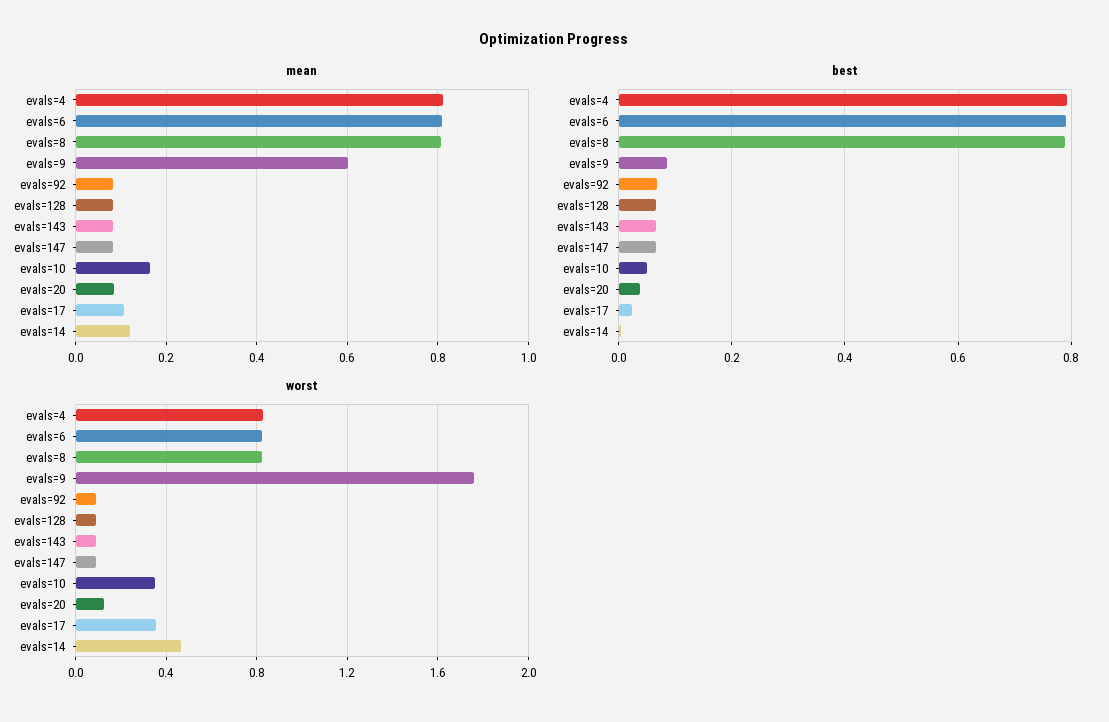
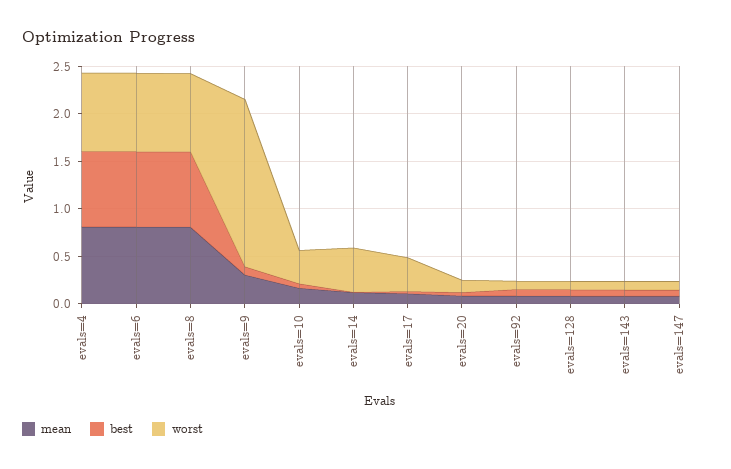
  {
    "mean": {
      "evals=4": 0.82,
      "evals=6": 0.8,
      "evals=8": 0.8,
-     "evals=9": 0.6,
+     "evals=9": 0.3,
      "evals=92": 0.08,
      "evals=128": 0.08,
      "evals=143": 0.08,
      "evals=147": 0.08,
      "evals=10": 0.16,
      "evals=20": 0.08,
      "evals=17": 0.1,
      "evals=14": 0.12
    },
    "best": {
      "evals=4": 0.8,
      "evals=6": 0.8,
      "evals=8": 0.78,
      "evals=9": 0.08,
      "evals=92": 0.06,
      "evals=128": 0.06,
      "evals=143": 0.06,
      "evals=147": 0.06,
      "evals=10": 0.04,
      "evals=20": 0.04,
      "evals=17": 0.02,
      "evals=14": 0
    },
    "worst": {
      "evals=4": 0.85,
      "evals=6": 0.85,
      "evals=8": 0.8,
      "evals=9": 1.75,
      "evals=92": 0.1,
      "evals=128": 0.1,
      "evals=143": 0.1,
      "evals=147": 0.1,
      "evals=10": 0.35,
      "evals=20": 0.15,
      "evals=17": 0.35,
      "evals=14": 0.45
    }
  }

